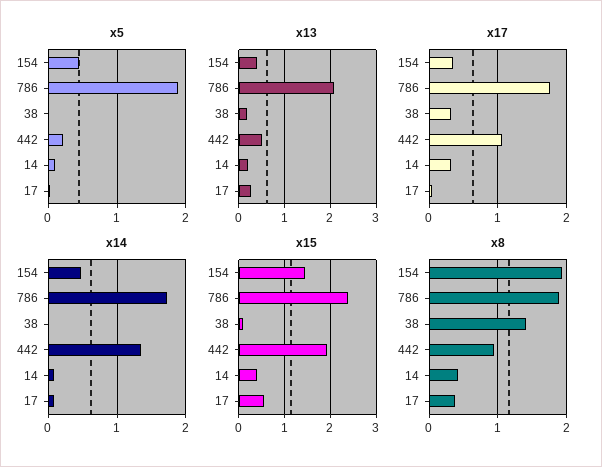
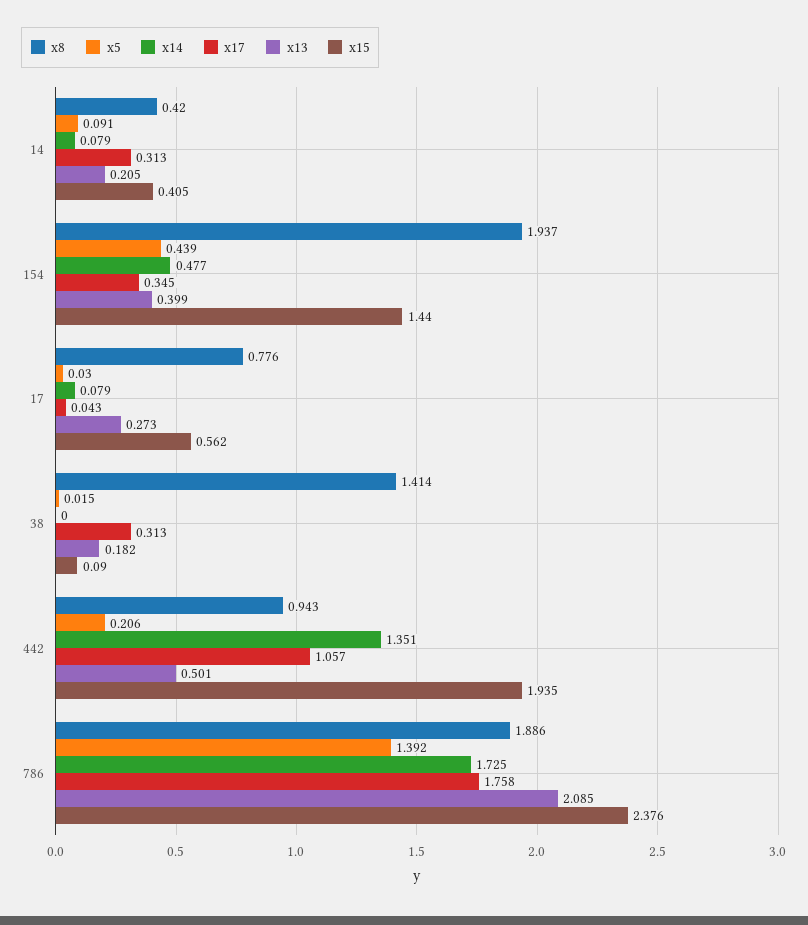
  {
    "x5": {
      "154": 0.439,
-     "786": 1.9,
+     "786": 1.392,
      "38": 0.015,
      "442": 0.206,
      "14": 0.091,
      "17": 0.03
    },
    "x13": {
      "154": 0.399,
      "786": 2.085,
      "38": 0.182,
      "442": 0.501,
      "14": 0.205,
      "17": 0.273
    },
    "x17": {
      "154": 0.345,
      "786": 1.758,
      "38": 0.313,
      "442": 1.057,
      "14": 0.313,
      "17": 0.043
    },
    "x14": {
      "154": 0.477,
      "786": 1.725,
      "38": 0,
      "442": 1.351,
      "14": 0.079,
      "17": 0.079
    },
    "x15": {
      "154": 1.44,
      "786": 2.376,
      "38": 0.09,
      "442": 1.935,
      "14": 0.405,
      "17": 0.562
    },
    "x8": {
      "154": 1.937,
      "786": 1.886,
      "38": 1.414,
      "442": 0.943,
      "14": 0.42,
-     "17": 0.4
+     "17": 0.776
    }
  }

